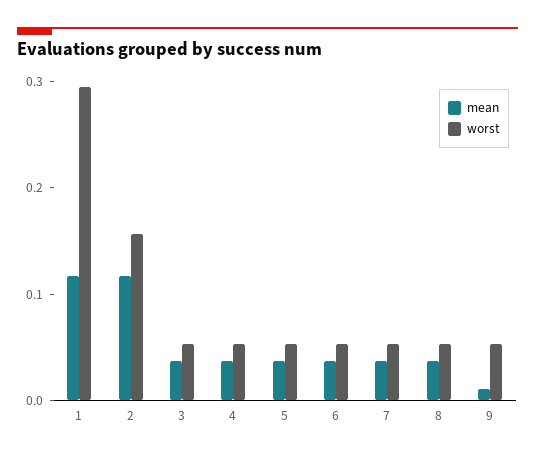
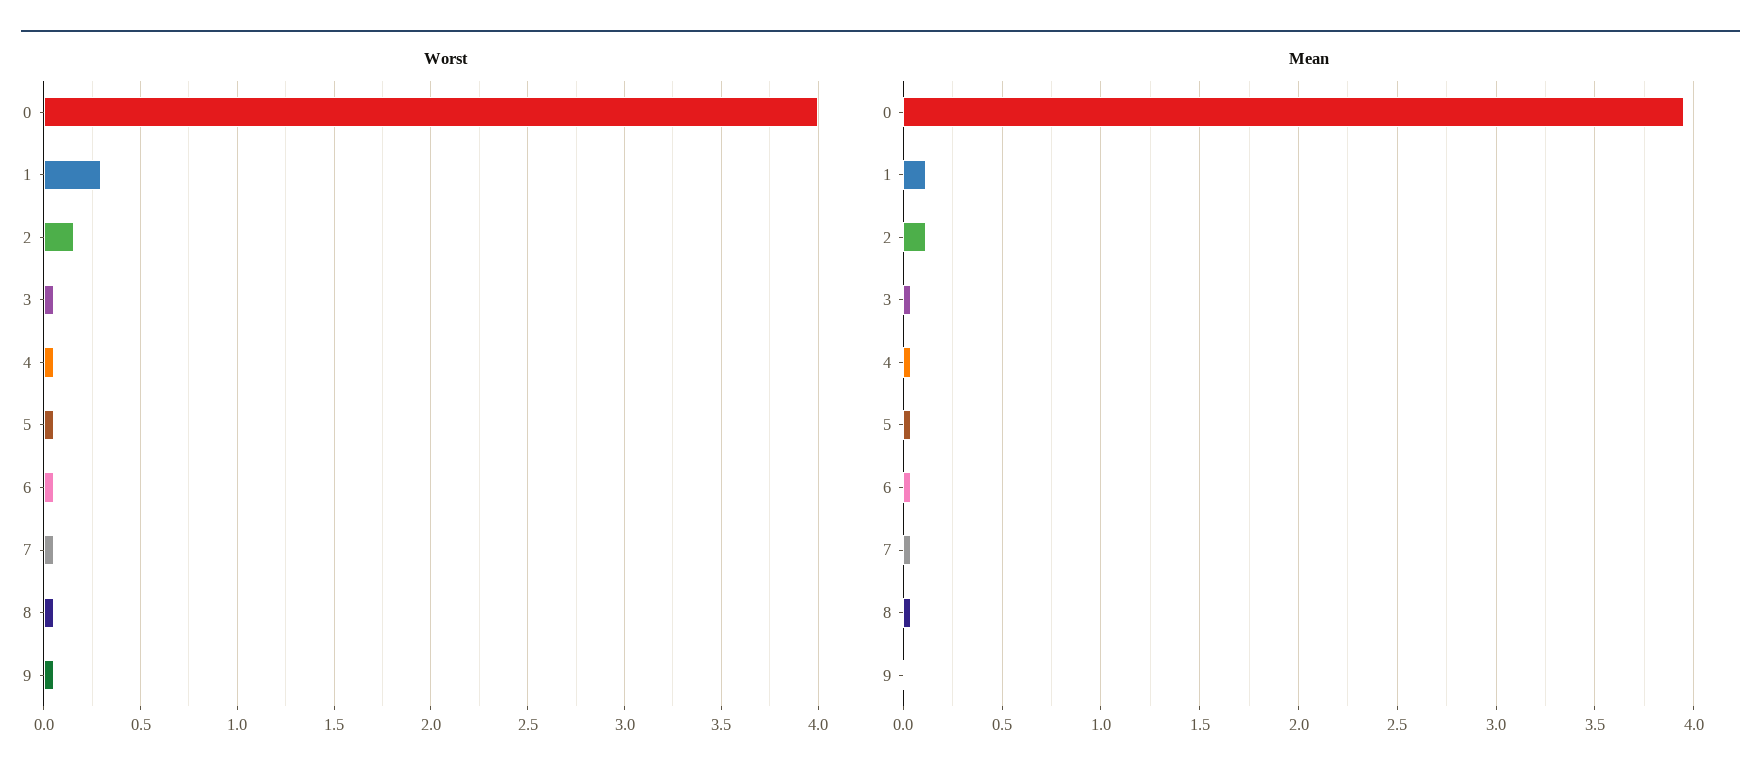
  {
    "mean": {
      "1": 0.12,
      "2": 0.12,
      "3": 0.04,
      "4": 0.04,
      "5": 0.04,
      "6": 0.04,
      "7": 0.04,
      "8": 0.04,
-     "9": 0.02
+     "9": 0.02,
+     "0": 3.95
    },
    "worst": {
      "1": 0.3,
      "2": 0.16,
      "3": 0.06,
      "4": 0.06,
      "5": 0.06,
      "6": 0.06,
      "7": 0.06,
      "8": 0.06,
-     "9": 0.06
+     "9": 0.06,
+     "0": 4
    }
  }

